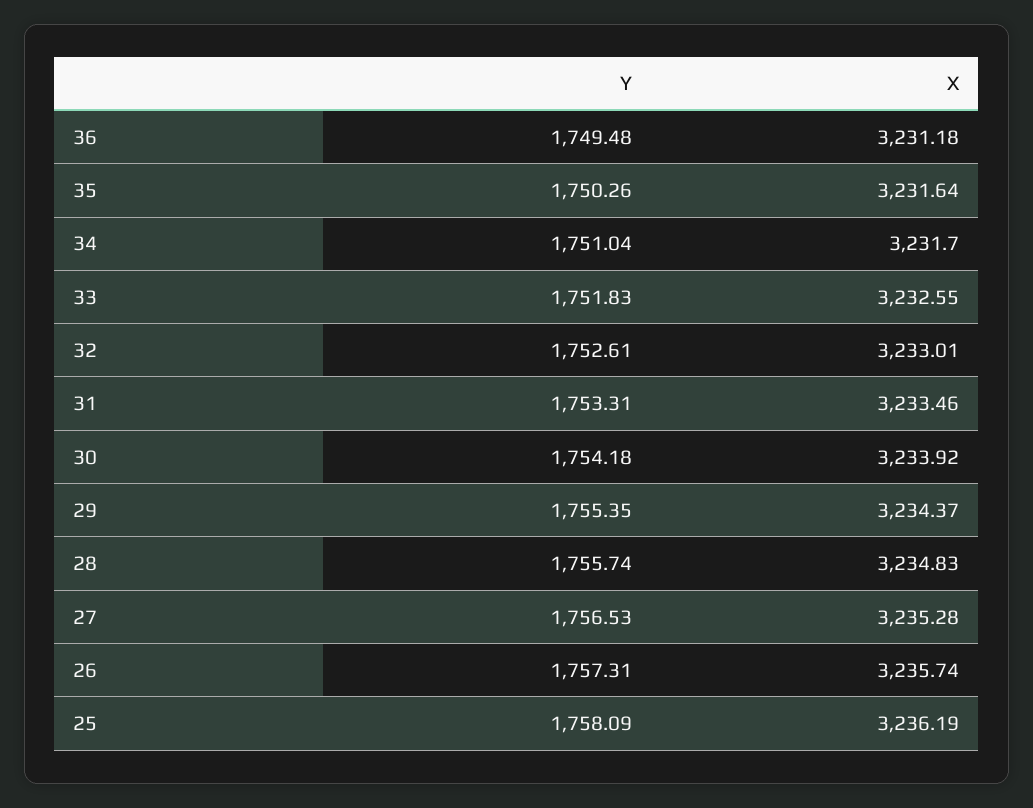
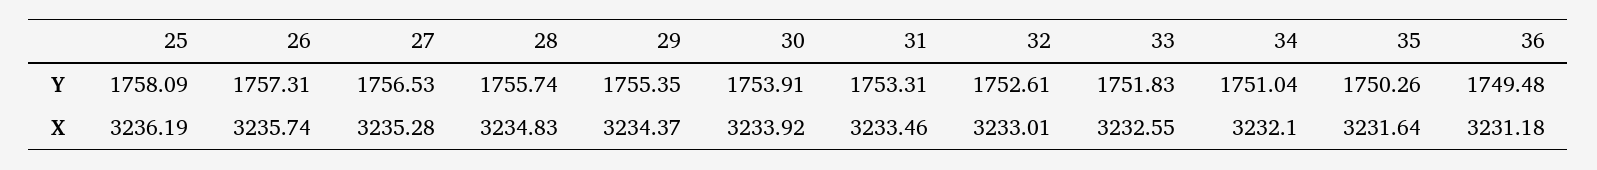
  {
    "Y": {
      "36": 1749.48,
      "35": 1750.26,
      "34": 1751.04,
      "33": 1751.83,
      "32": 1752.61,
      "31": 1753.31,
-     "30": 1754.18,
+     "30": 1753.91,
      "29": 1755.35,
      "28": 1755.74,
      "27": 1756.53,
      "26": 1757.31,
      "25": 1758.09
    },
    "X": {
      "36": 3231.18,
      "35": 3231.64,
-     "34": 3231.7,
+     "34": 3232.1,
      "33": 3232.55,
      "32": 3233.01,
      "31": 3233.46,
      "30": 3233.92,
      "29": 3234.37,
      "28": 3234.83,
      "27": 3235.28,
      "26": 3235.74,
      "25": 3236.19
    }
  }

